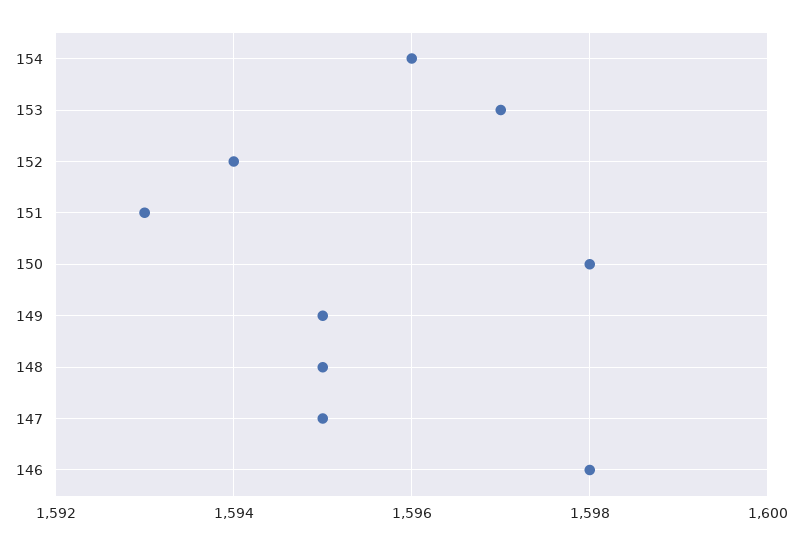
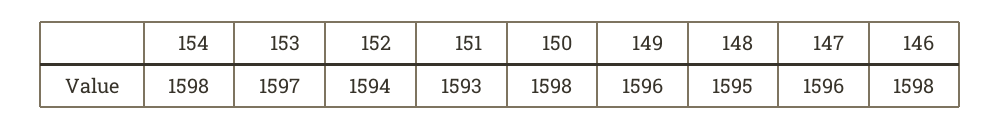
  {
-   "154": 1596,
+   "154": 1598,
    "153": 1597,
    "152": 1594,
    "151": 1593,
    "150": 1598,
-   "149": 1595,
+   "149": 1596,
    "148": 1595,
-   "147": 1595,
+   "147": 1596,
    "146": 1598
  }

